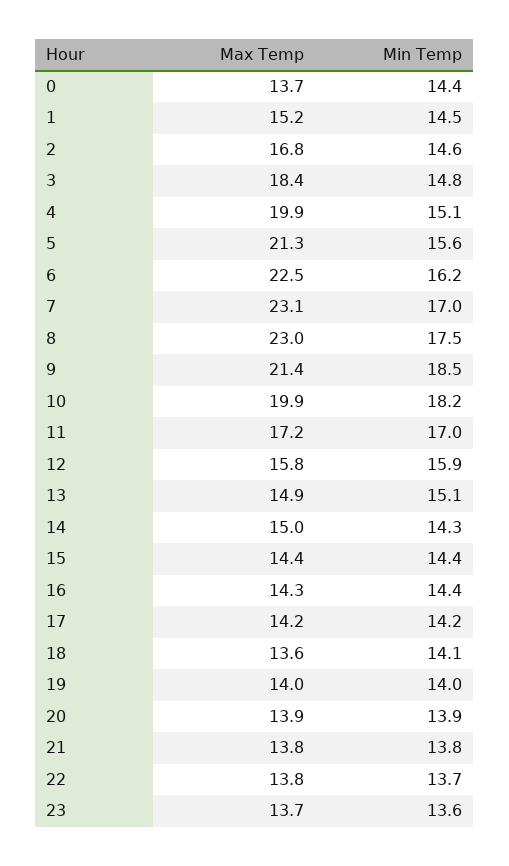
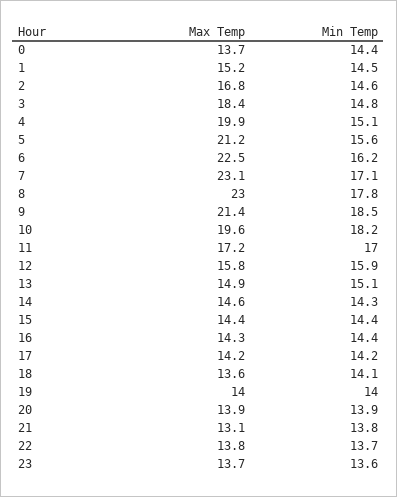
  {
    "Max Temp": {
      "0": 13.7,
      "1": 15.2,
      "2": 16.8,
      "3": 18.4,
      "4": 19.9,
-     "5": 21.3,
+     "5": 21.2,
      "6": 22.5,
      "7": 23.1,
      "8": 23,
      "9": 21.4,
-     "10": 19.9,
+     "10": 19.6,
      "11": 17.2,
      "12": 15.8,
      "13": 14.9,
-     "14": 15,
+     "14": 14.6,
      "15": 14.4,
      "16": 14.3,
      "17": 14.2,
      "18": 13.6,
      "19": 14,
      "20": 13.9,
-     "21": 13.8,
+     "21": 13.1,
      "22": 13.8,
      "23": 13.7
    },
    "Min Temp": {
      "0": 14.4,
      "1": 14.5,
      "2": 14.6,
      "3": 14.8,
      "4": 15.1,
      "5": 15.6,
      "6": 16.2,
-     "7": 17,
+     "7": 17.1,
-     "8": 17.5,
+     "8": 17.8,
      "9": 18.5,
      "10": 18.2,
      "11": 17,
      "12": 15.9,
      "13": 15.1,
      "14": 14.3,
      "15": 14.4,
      "16": 14.4,
      "17": 14.2,
      "18": 14.1,
      "19": 14,
      "20": 13.9,
      "21": 13.8,
      "22": 13.7,
      "23": 13.6
    }
  }

